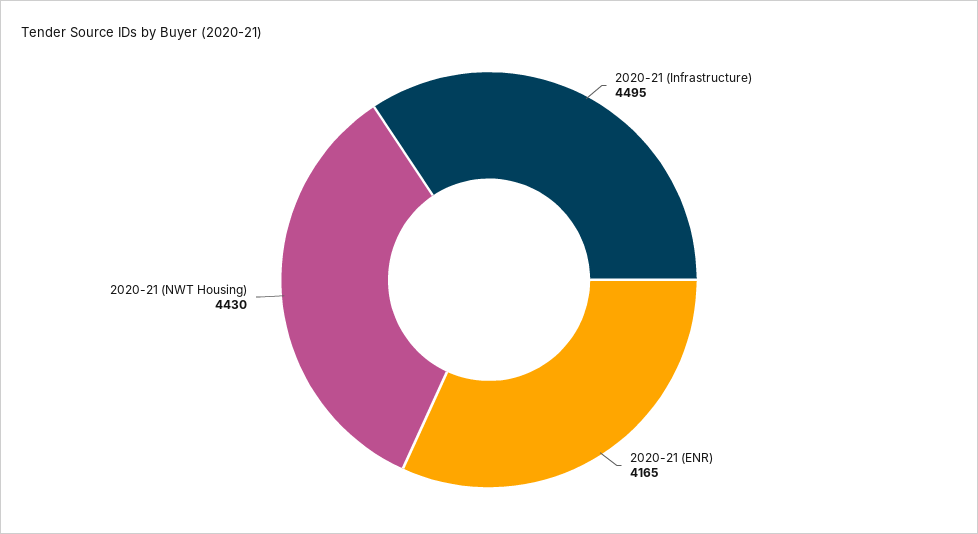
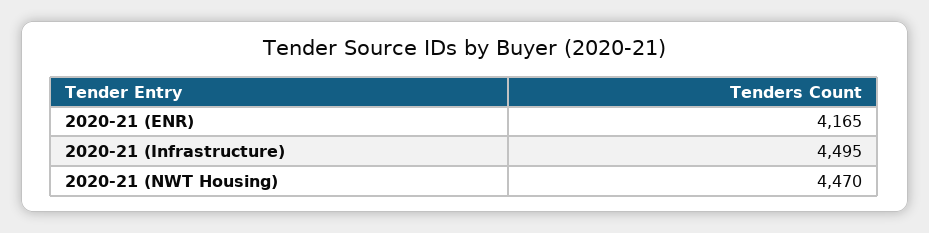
  {
    "2020-21 (Infrastructure)": 4495,
    "2020-21 (ENR)": 4165,
-   "2020-21 (NWT Housing)": 4430
+   "2020-21 (NWT Housing)": 4470
  }

